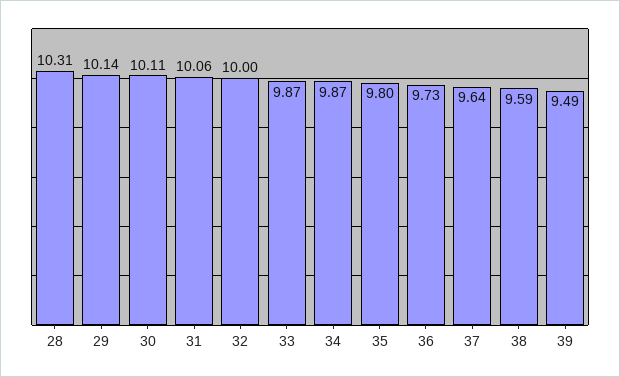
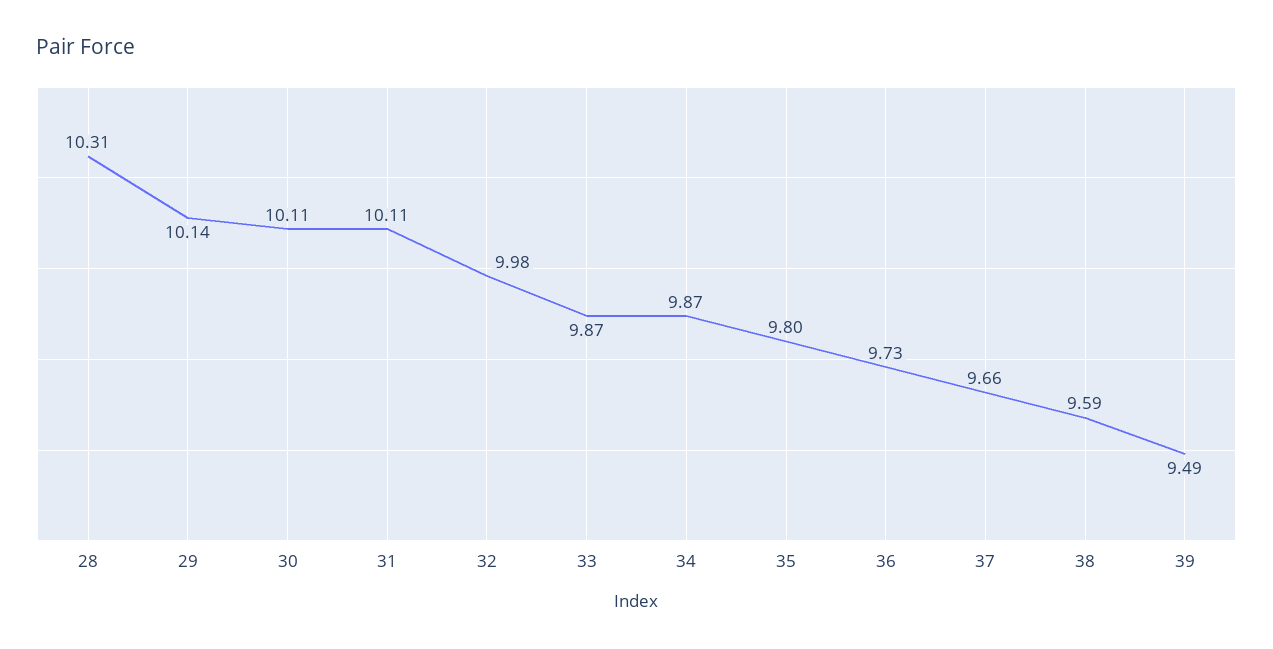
  {
    "28": 10.31,
    "29": 10.14,
    "30": 10.11,
-   "31": 10.06,
+   "31": 10.11,
-   "32": 10,
+   "32": 9.98,
    "33": 9.87,
    "34": 9.87,
    "35": 9.8,
    "36": 9.73,
-   "37": 9.64,
+   "37": 9.66,
    "38": 9.59,
    "39": 9.49
  }

